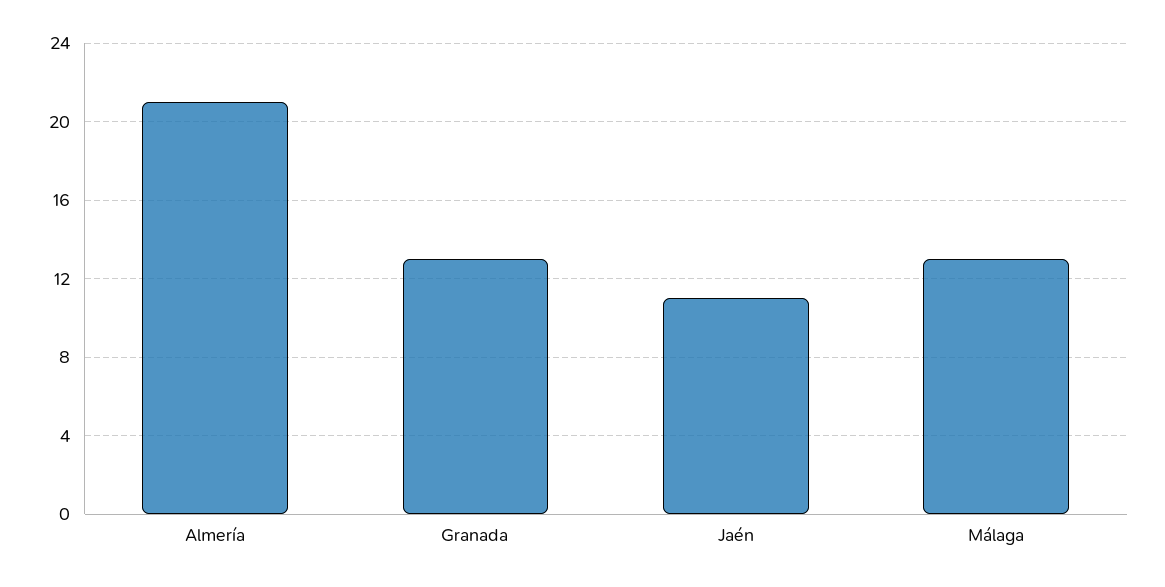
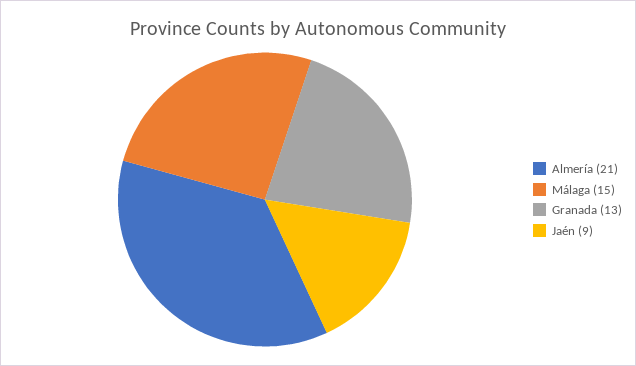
  {
    "Almería": 21,
    "Granada": 13,
-   "Jaén": 11,
+   "Jaén": 9,
-   "Málaga": 13
+   "Málaga": 15
  }

